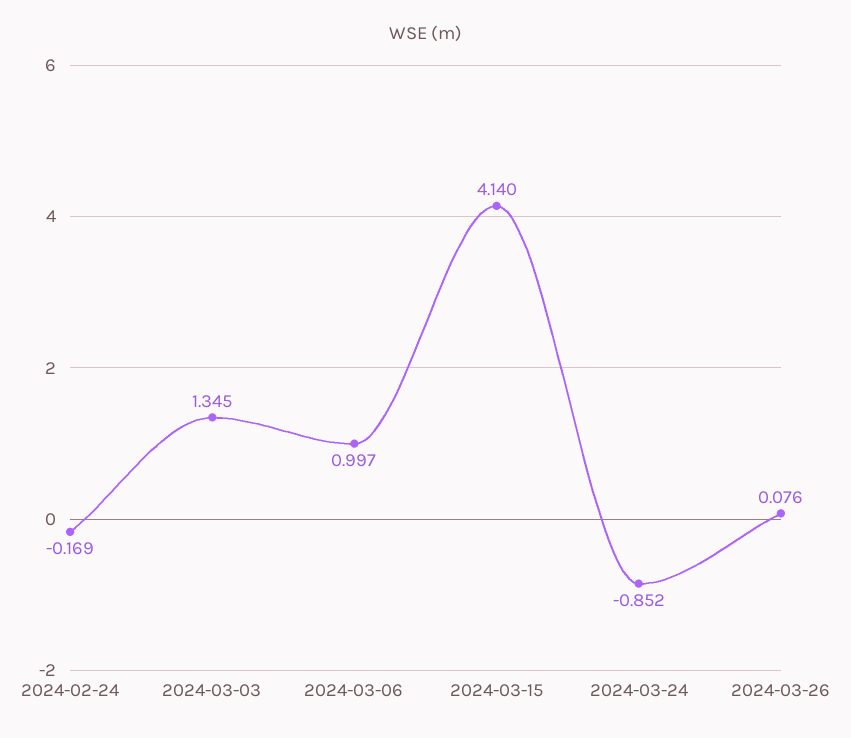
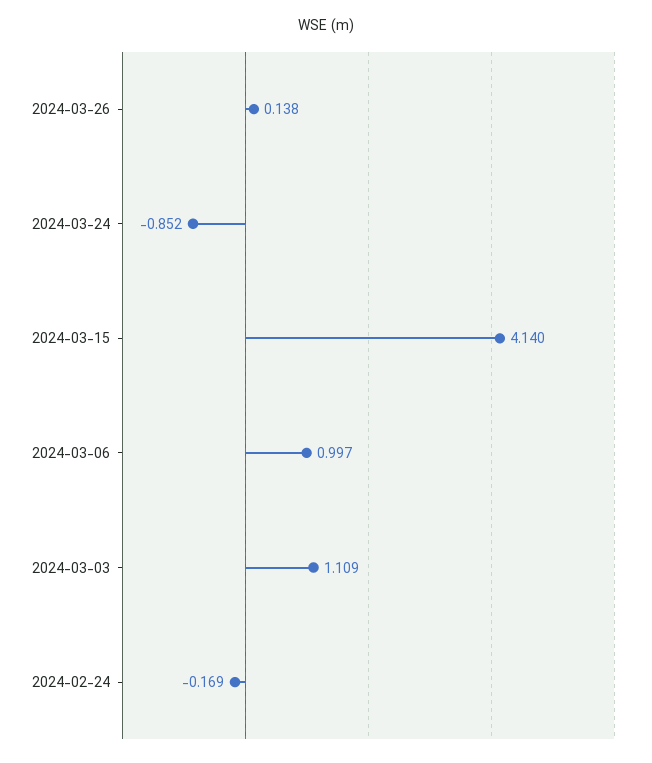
  {
    "2024-02-24": -0.169,
-   "2024-03-03": 1.345,
+   "2024-03-03": 1.109,
    "2024-03-06": 0.997,
    "2024-03-15": 4.14,
    "2024-03-24": -0.852,
-   "2024-03-26": 0.076
+   "2024-03-26": 0.138
  }

